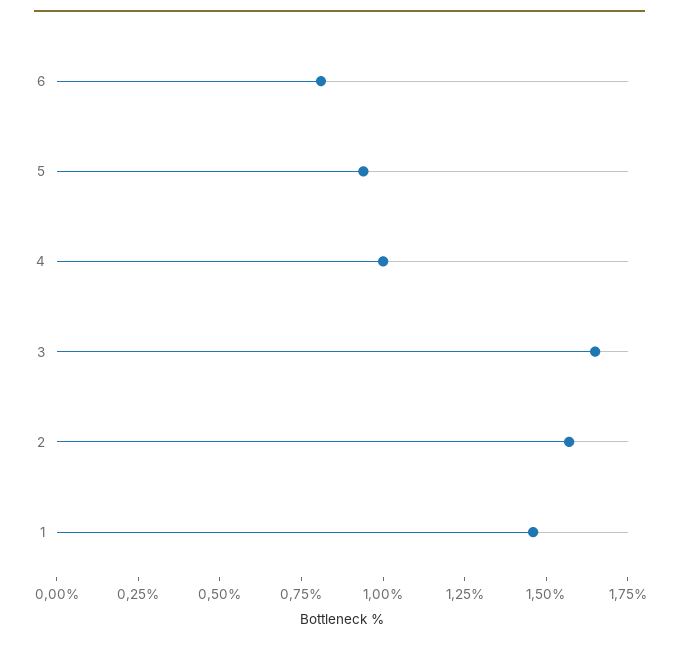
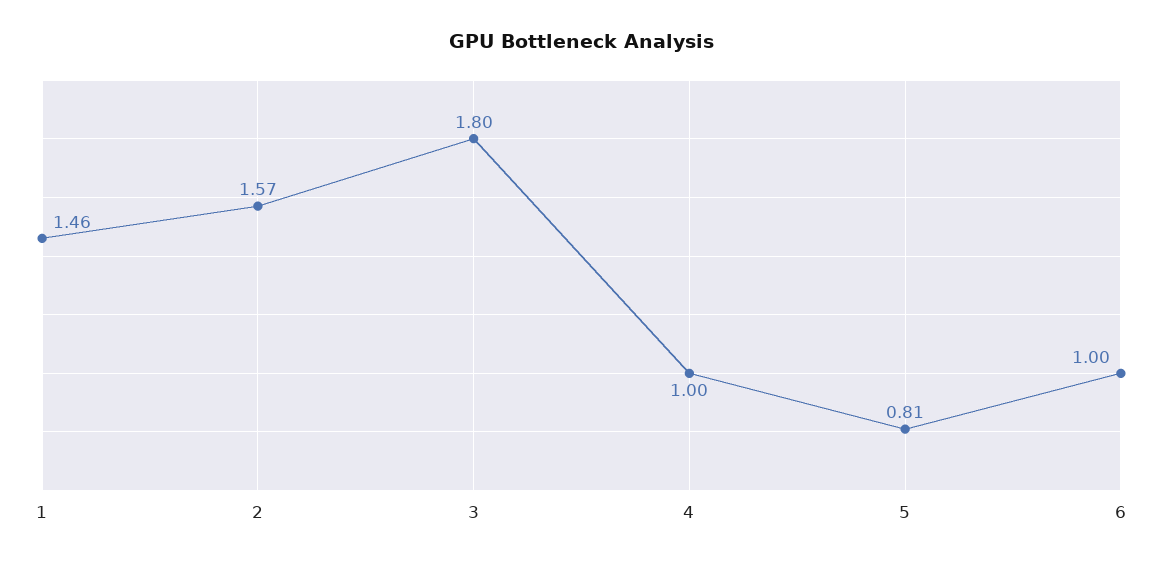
  {
-   "6": 0.8,
+   "6": 1,
-   "5": 0.95,
+   "5": 0.81,
    "4": 1,
-   "3": 1.65,
+   "3": 1.8,
    "2": 1.57,
    "1": 1.46
  }

